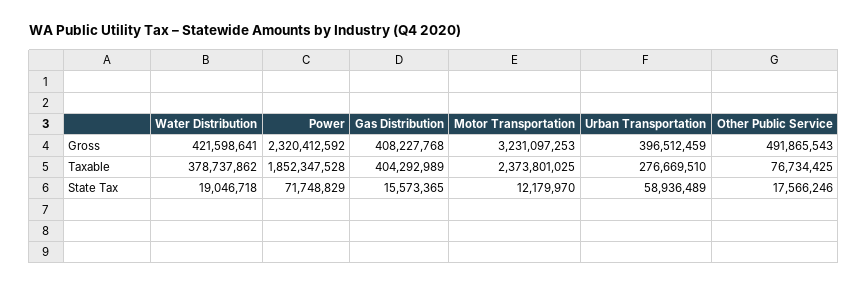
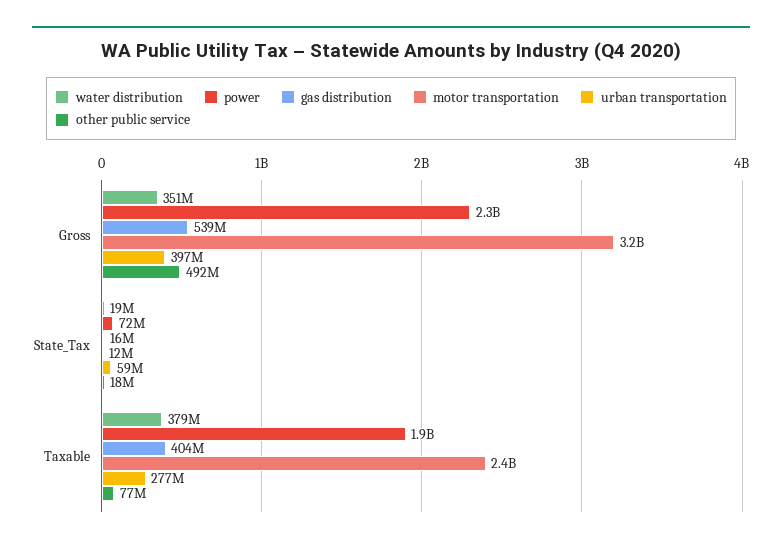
  {
    "Water Distribution": {
-     "Gross": 421598641,
+     "Gross": 351000000,
      "Taxable": 378737862,
      "State Tax": 19046718
    },
    "Power": {
      "Gross": 2320412592,
      "Taxable": 1852347528,
      "State Tax": 71748829
    },
    "Gas Distribution": {
-     "Gross": 408227768,
+     "Gross": 539000000,
      "Taxable": 404292989,
      "State Tax": 15573365
    },
    "Motor Transportation": {
      "Gross": 3231097253,
      "Taxable": 2373801025,
      "State Tax": 12179970
    },
    "Urban Transportation": {
      "Gross": 396512459,
      "Taxable": 276669510,
      "State Tax": 58936489
    },
    "Other Public Service": {
      "Gross": 491865543,
      "Taxable": 76734425,
      "State Tax": 17566246
    }
  }

